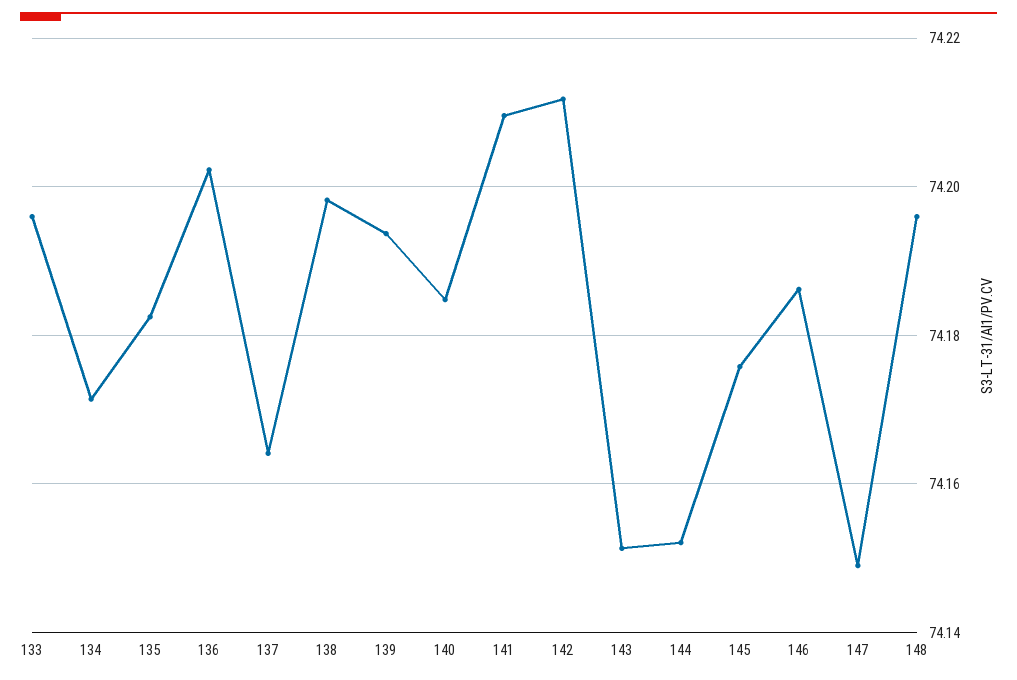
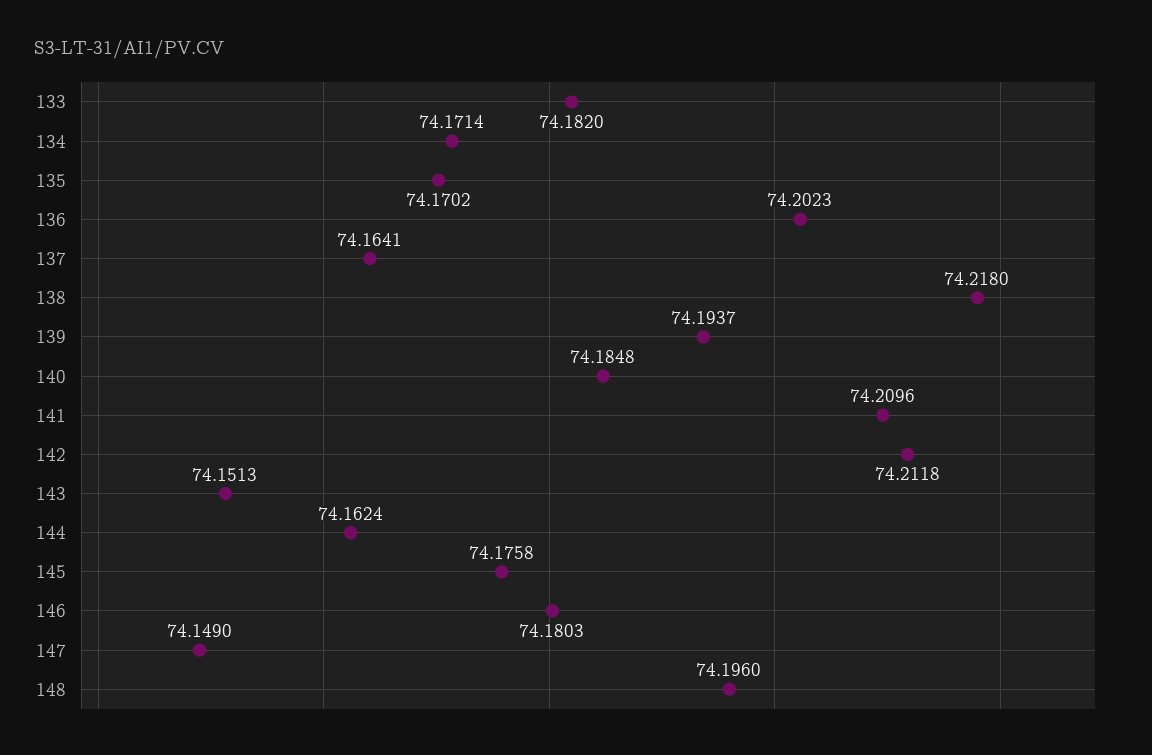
  {
-   "133": 74.196,
+   "133": 74.182,
    "134": 74.1714,
-   "135": 74.182,
+   "135": 74.1702,
    "136": 74.2023,
    "137": 74.1641,
-   "138": 74.198,
+   "138": 74.218,
    "139": 74.1937,
    "140": 74.1848,
    "141": 74.2096,
    "142": 74.2118,
    "143": 74.1513,
-   "144": 74.152,
+   "144": 74.1624,
    "145": 74.1758,
-   "146": 74.186,
+   "146": 74.1803,
    "147": 74.149,
    "148": 74.196
  }

